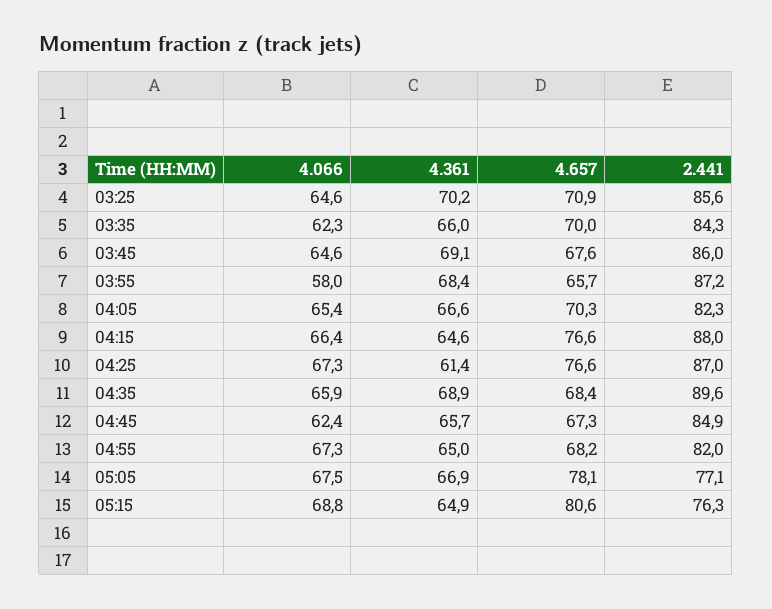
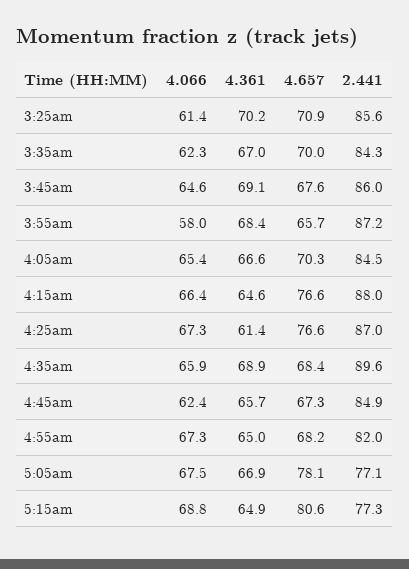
  {
    "4.066": {
-     "03:25": 64.6,
+     "03:25": 61.4,
      "03:35": 62.3,
      "03:45": 64.6,
      "03:55": 58,
      "04:05": 65.4,
      "04:15": 66.4,
      "04:25": 67.3,
      "04:35": 65.9,
      "04:45": 62.4,
      "04:55": 67.3,
      "05:05": 67.5,
      "05:15": 68.8
    },
    "4.361": {
      "03:25": 70.2,
-     "03:35": 66,
+     "03:35": 67,
      "03:45": 69.1,
      "03:55": 68.4,
      "04:05": 66.6,
      "04:15": 64.6,
      "04:25": 61.4,
      "04:35": 68.9,
      "04:45": 65.7,
      "04:55": 65,
      "05:05": 66.9,
      "05:15": 64.9
    },
    "4.657": {
      "03:25": 70.9,
      "03:35": 70,
      "03:45": 67.6,
      "03:55": 65.7,
      "04:05": 70.3,
      "04:15": 76.6,
      "04:25": 76.6,
      "04:35": 68.4,
      "04:45": 67.3,
      "04:55": 68.2,
      "05:05": 78.1,
      "05:15": 80.6
    },
    "2.441": {
      "03:25": 85.6,
      "03:35": 84.3,
      "03:45": 86,
      "03:55": 87.2,
-     "04:05": 82.3,
+     "04:05": 84.5,
      "04:15": 88,
      "04:25": 87,
      "04:35": 89.6,
      "04:45": 84.9,
      "04:55": 82,
      "05:05": 77.1,
-     "05:15": 76.3
+     "05:15": 77.3
    }
  }

